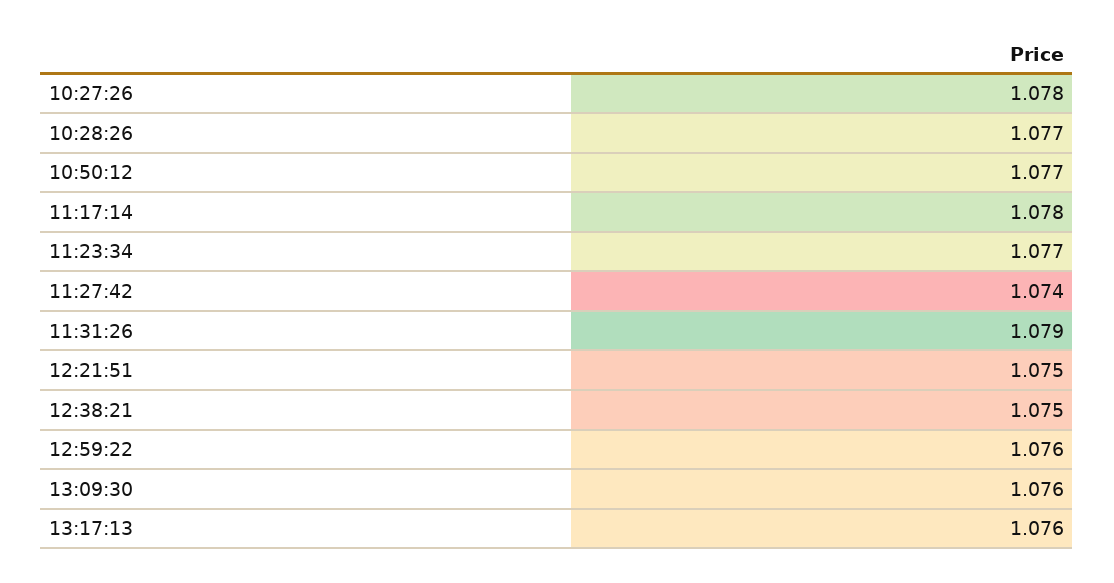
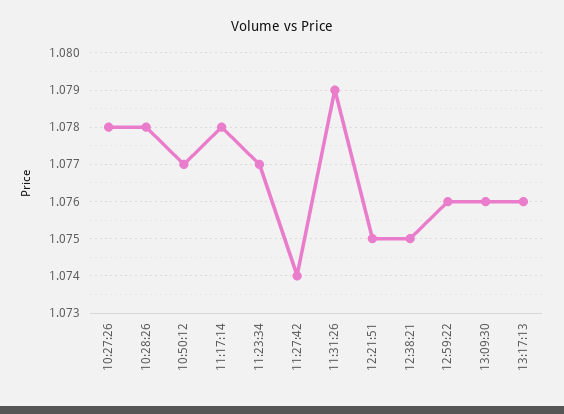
  {
    "10:27:26": 1.078,
-   "10:28:26": 1.077,
+   "10:28:26": 1.078,
    "10:50:12": 1.077,
    "11:17:14": 1.078,
    "11:23:34": 1.077,
    "11:27:42": 1.074,
    "11:31:26": 1.079,
    "12:21:51": 1.075,
    "12:38:21": 1.075,
    "12:59:22": 1.076,
    "13:09:30": 1.076,
    "13:17:13": 1.076
  }

